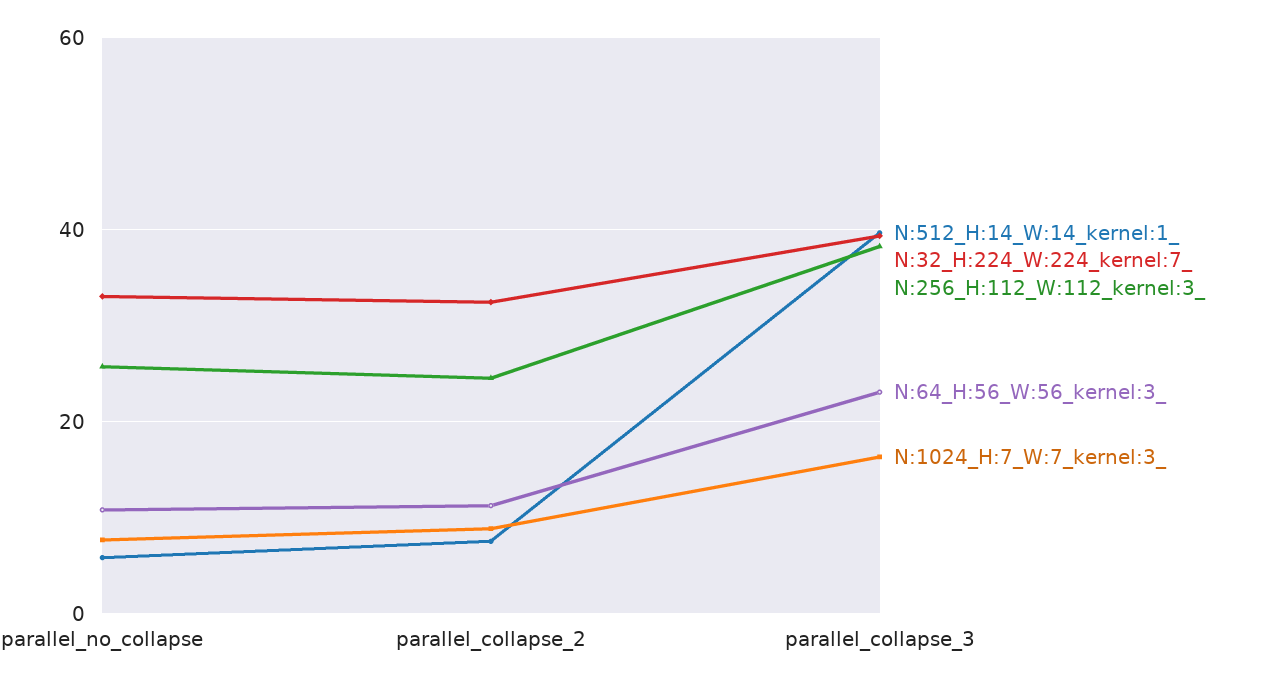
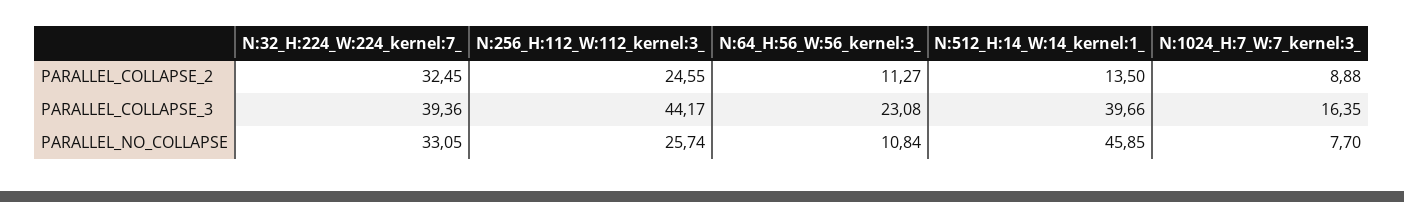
  {
    "N:512_H:14_W:14_kernel:1_": {
-     "parallel_no_collapse": 6,
+     "parallel_no_collapse": 45.85,
-     "parallel_collapse_2": 8,
+     "parallel_collapse_2": 13.5,
      "parallel_collapse_3": 39.66
    },
    "N:32_H:224_W:224_kernel:7_": {
      "parallel_no_collapse": 33.05,
      "parallel_collapse_2": 32.45,
      "parallel_collapse_3": 39.36
    },
    "N:256_H:112_W:112_kernel:3_": {
      "parallel_no_collapse": 25.74,
      "parallel_collapse_2": 24.55,
-     "parallel_collapse_3": 38
+     "parallel_collapse_3": 44.17
    },
    "N:64_H:56_W:56_kernel:3_": {
      "parallel_no_collapse": 10.84,
      "parallel_collapse_2": 11.27,
      "parallel_collapse_3": 23.08
    },
    "N:1024_H:7_W:7_kernel:3_": {
      "parallel_no_collapse": 7.7,
      "parallel_collapse_2": 8.88,
      "parallel_collapse_3": 16.35
    }
  }

